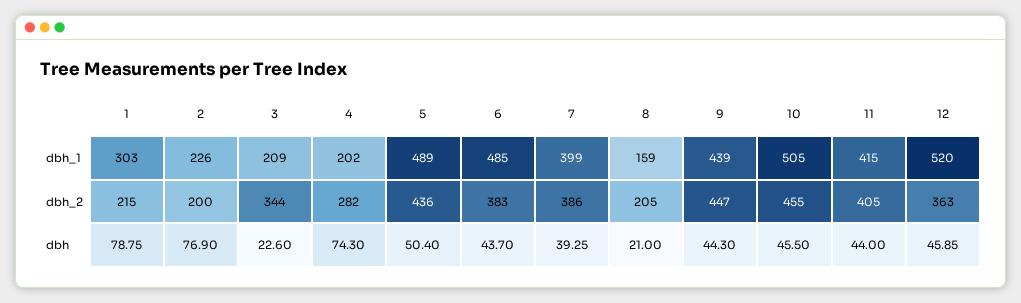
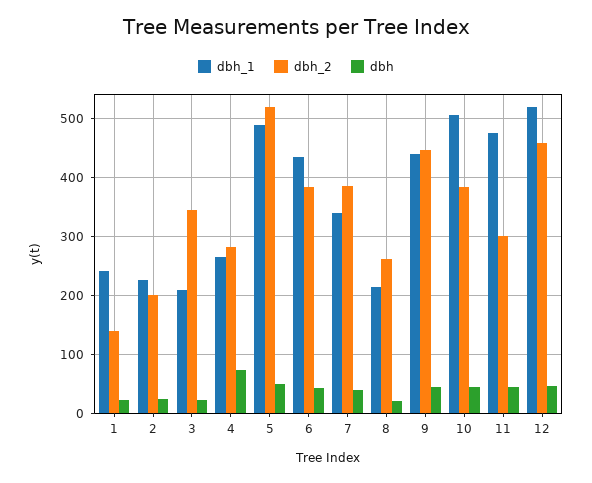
  {
    "dbh_1": {
-     "1": 303,
+     "1": 240,
      "2": 226,
      "3": 209,
-     "4": 202,
+     "4": 260,
      "5": 489,
-     "6": 485,
+     "6": 440,
-     "7": 399,
+     "7": 340,
-     "8": 159,
+     "8": 220,
      "9": 439,
      "10": 505,
-     "11": 415,
+     "11": 480,
      "12": 520
    },
    "dbh_2": {
-     "1": 215,
+     "1": 140,
      "2": 200,
      "3": 344,
      "4": 282,
-     "5": 436,
+     "5": 520,
      "6": 383,
      "7": 386,
-     "8": 205,
+     "8": 260,
      "9": 447,
-     "10": 455,
+     "10": 380,
-     "11": 405,
+     "11": 300,
-     "12": 363
+     "12": 460
    },
    "dbh": {
-     "1": 78.75,
+     "1": 20,
-     "2": 76.9,
+     "2": 20,
      "3": 22.6,
      "4": 74.3,
      "5": 50.4,
      "6": 43.7,
      "7": 39.25,
      "8": 21,
      "9": 44.3,
      "10": 45.5,
      "11": 44,
      "12": 45.85
    }
  }

